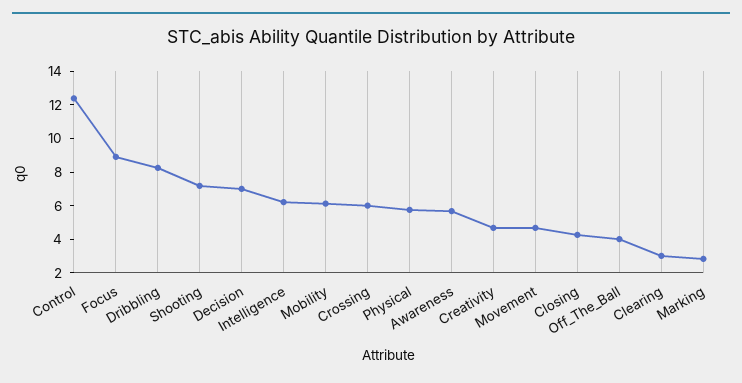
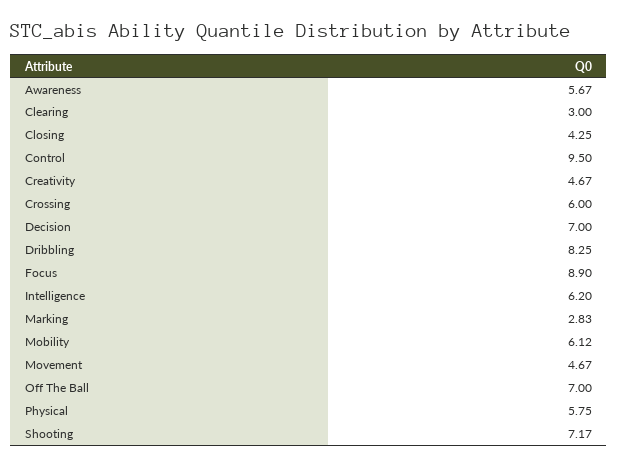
  {
-   "Control": 12.5,
+   "Control": 9.5,
    "Focus": 8.9,
    "Dribbling": 8.25,
    "Shooting": 7.17,
    "Decision": 7,
    "Intelligence": 6.2,
    "Mobility": 6.12,
    "Crossing": 6,
    "Physical": 5.75,
    "Awareness": 5.67,
    "Creativity": 4.67,
    "Movement": 4.67,
    "Closing": 4.25,
-   "Off_The_Ball": 4,
+   "Off_The_Ball": 7,
    "Clearing": 3,
    "Marking": 2.83
  }

